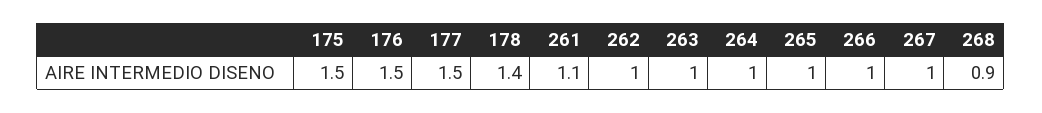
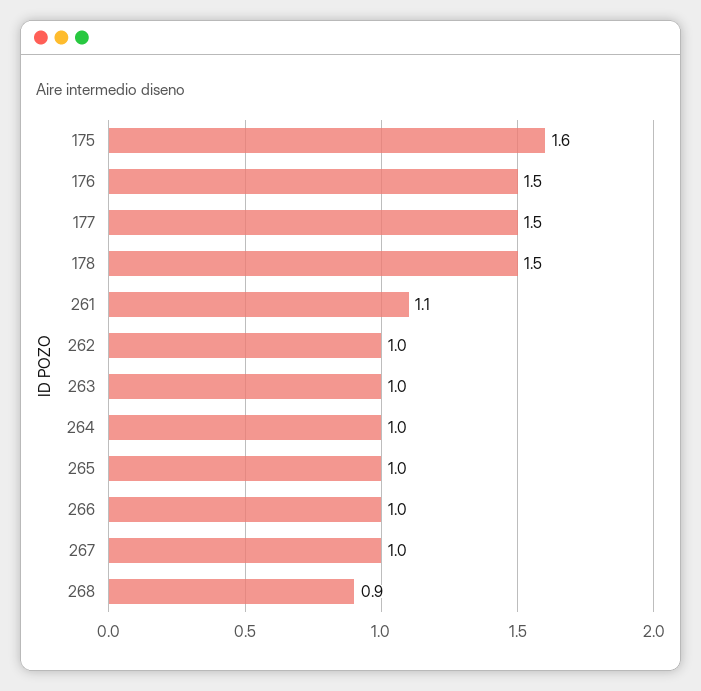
  {
-   "175": 1.5,
+   "175": 1.6,
    "176": 1.5,
    "177": 1.5,
-   "178": 1.4,
+   "178": 1.5,
    "261": 1.1,
    "262": 1,
    "263": 1,
    "264": 1,
    "265": 1,
    "266": 1,
    "267": 1,
    "268": 0.9
  }

